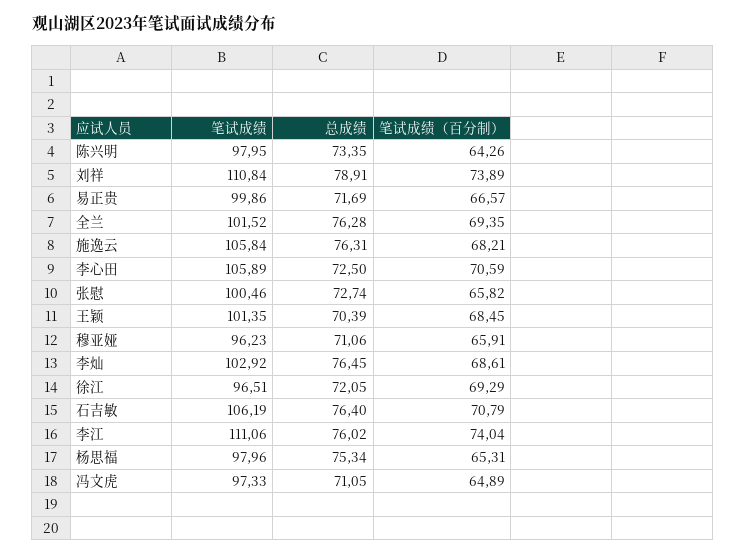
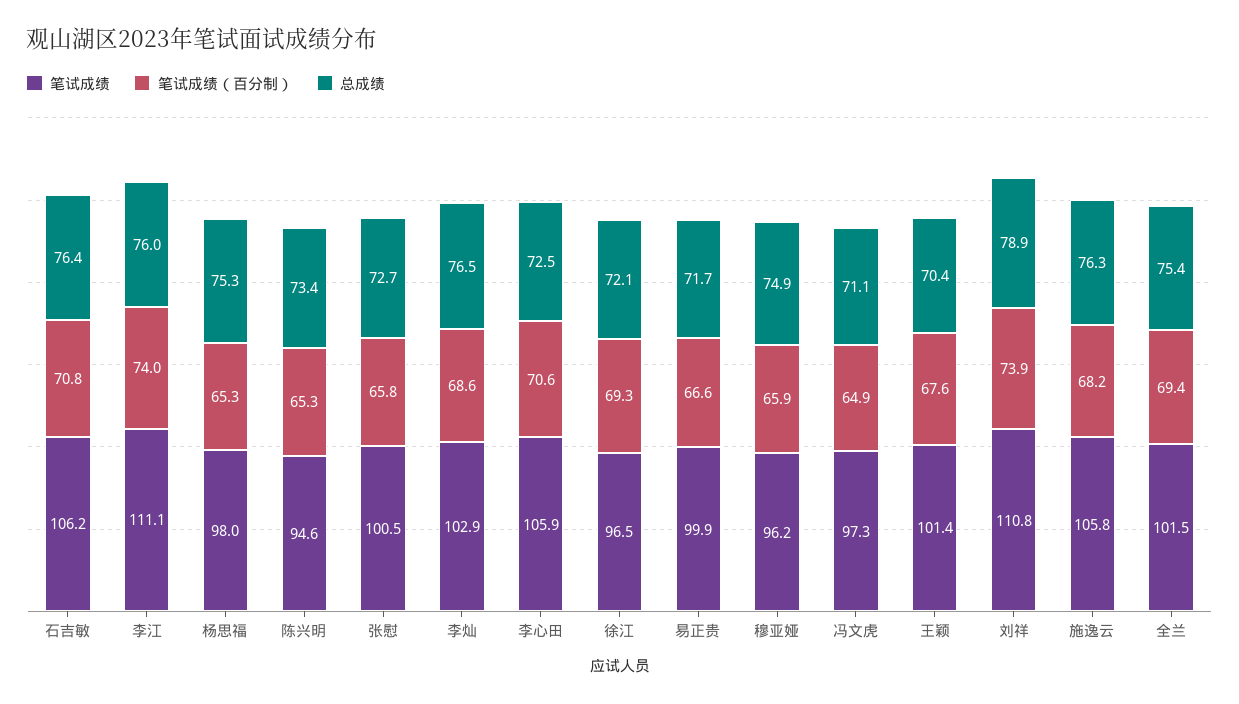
  {
    "笔试成绩": {
-     "陈兴明": 97.95,
+     "陈兴明": 94.6,
      "刘祥": 110.84,
      "易正贵": 99.86,
      "全兰": 101.52,
      "施逸云": 105.84,
      "李心田": 105.89,
      "张慰": 100.46,
      "王颖": 101.35,
      "穆亚娅": 96.23,
      "李灿": 102.92,
      "徐江": 96.51,
      "石吉敏": 106.19,
      "李江": 111.06,
      "杨思福": 97.96,
      "冯文虎": 97.33
    },
    "总成绩": {
      "陈兴明": 73.35,
      "刘祥": 78.91,
      "易正贵": 71.69,
-     "全兰": 76.28,
+     "全兰": 75.4,
      "施逸云": 76.31,
      "李心田": 72.5,
      "张慰": 72.74,
      "王颖": 70.39,
-     "穆亚娅": 71.06,
+     "穆亚娅": 74.9,
      "李灿": 76.45,
      "徐江": 72.05,
      "石吉敏": 76.4,
      "李江": 76.02,
      "杨思福": 75.34,
      "冯文虎": 71.05
    },
    "笔试成绩（百分制）": {
-     "陈兴明": 64.26,
+     "陈兴明": 65.3,
      "刘祥": 73.89,
      "易正贵": 66.57,
      "全兰": 69.35,
      "施逸云": 68.21,
      "李心田": 70.59,
      "张慰": 65.82,
-     "王颖": 68.45,
+     "王颖": 67.6,
      "穆亚娅": 65.91,
      "李灿": 68.61,
      "徐江": 69.29,
      "石吉敏": 70.79,
      "李江": 74.04,
      "杨思福": 65.31,
      "冯文虎": 64.89
    }
  }

